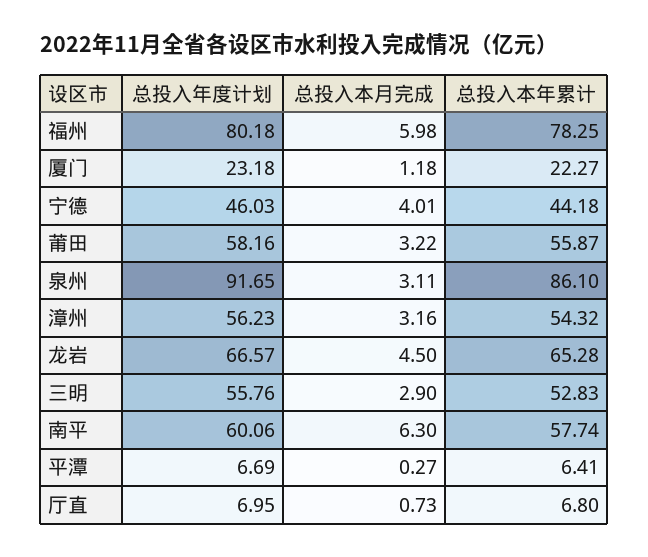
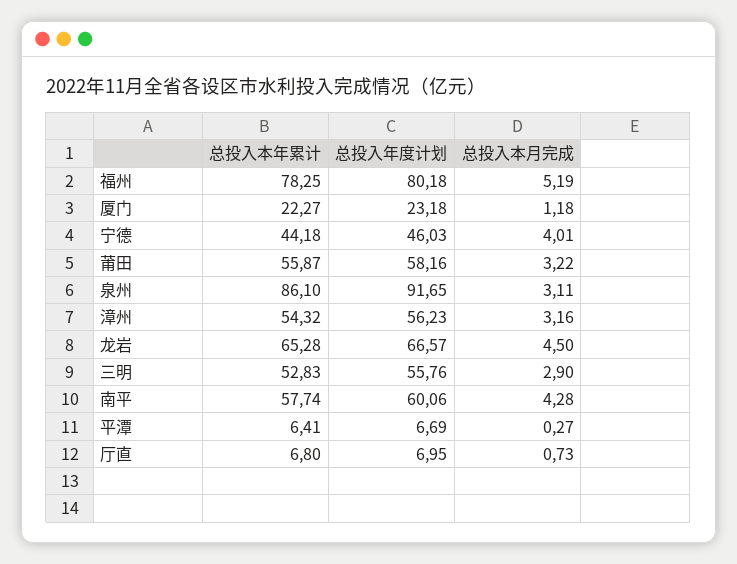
  {
    "总投入年度计划": {
      "福州": 80.18,
      "厦门": 23.18,
      "宁德": 46.03,
      "莆田": 58.16,
      "泉州": 91.65,
      "漳州": 56.23,
      "龙岩": 66.57,
      "三明": 55.76,
      "南平": 60.06,
      "平潭": 6.69,
      "厅直": 6.95
    },
    "总投入本月完成": {
-     "福州": 5.98,
+     "福州": 5.19,
      "厦门": 1.18,
      "宁德": 4.01,
      "莆田": 3.22,
      "泉州": 3.11,
      "漳州": 3.16,
      "龙岩": 4.5,
      "三明": 2.9,
-     "南平": 6.3,
+     "南平": 4.28,
      "平潭": 0.27,
      "厅直": 0.73
    },
    "总投入本年累计": {
      "福州": 78.25,
      "厦门": 22.27,
      "宁德": 44.18,
      "莆田": 55.87,
      "泉州": 86.1,
      "漳州": 54.32,
      "龙岩": 65.28,
      "三明": 52.83,
      "南平": 57.74,
      "平潭": 6.41,
      "厅直": 6.8
    }
  }

